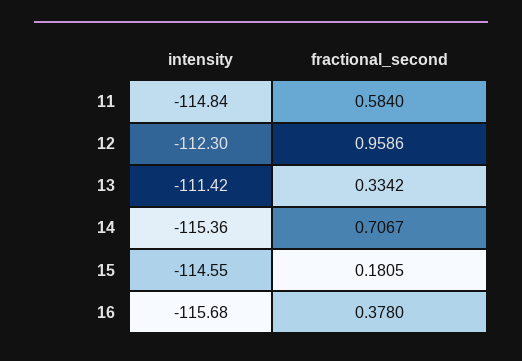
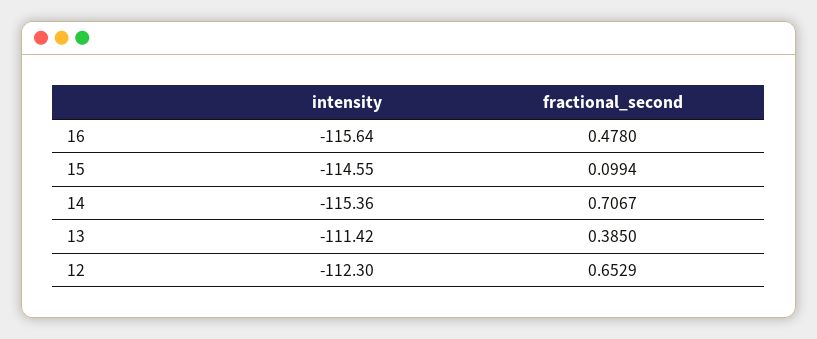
  {
    "intensity": {
-     "11": -114.84,
      "12": -112.3,
      "13": -111.42,
      "14": -115.36,
      "15": -114.55,
-     "16": -115.68
+     "16": -115.64
    },
    "fractional_second": {
-     "11": 0.584,
-     "12": 0.9586,
+     "12": 0.6529,
-     "13": 0.3342,
+     "13": 0.385,
      "14": 0.7067,
-     "15": 0.1805,
+     "15": 0.0994,
-     "16": 0.378
+     "16": 0.478
    }
  }

